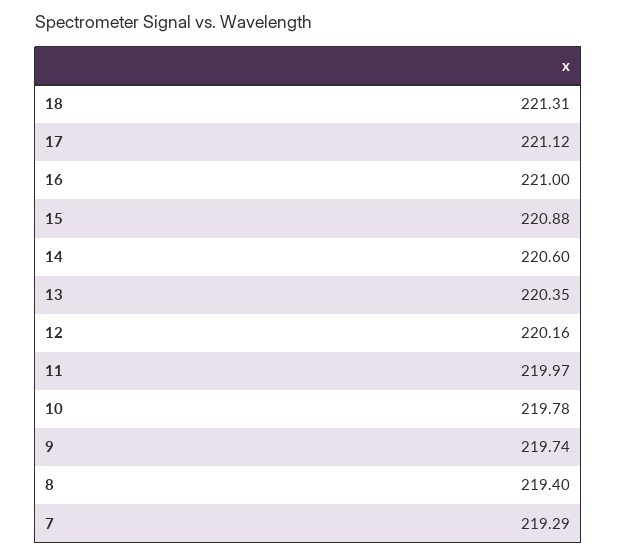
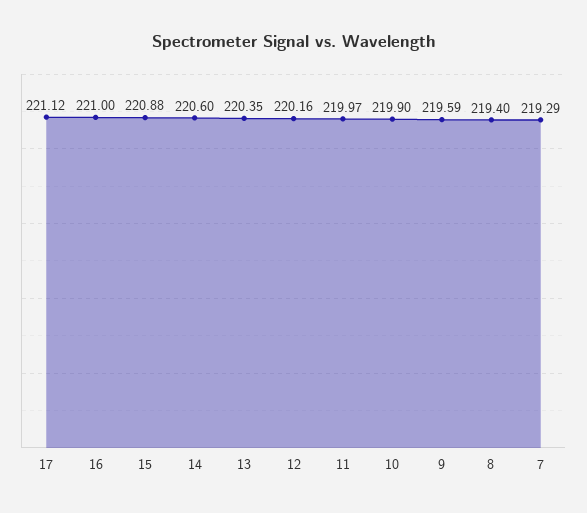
  {
-   "18": 221.31,
    "17": 221.12,
    "16": 221,
    "15": 220.88,
    "14": 220.6,
    "13": 220.35,
    "12": 220.16,
    "11": 219.97,
-   "10": 219.78,
+   "10": 219.9,
-   "9": 219.74,
+   "9": 219.59,
    "8": 219.4,
    "7": 219.29
  }

